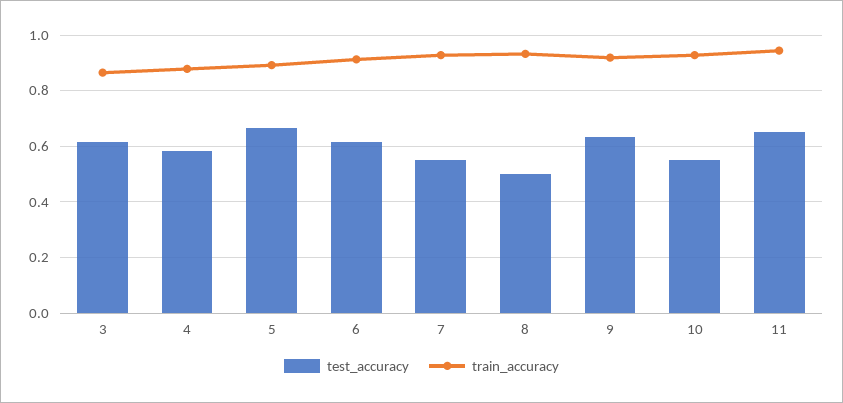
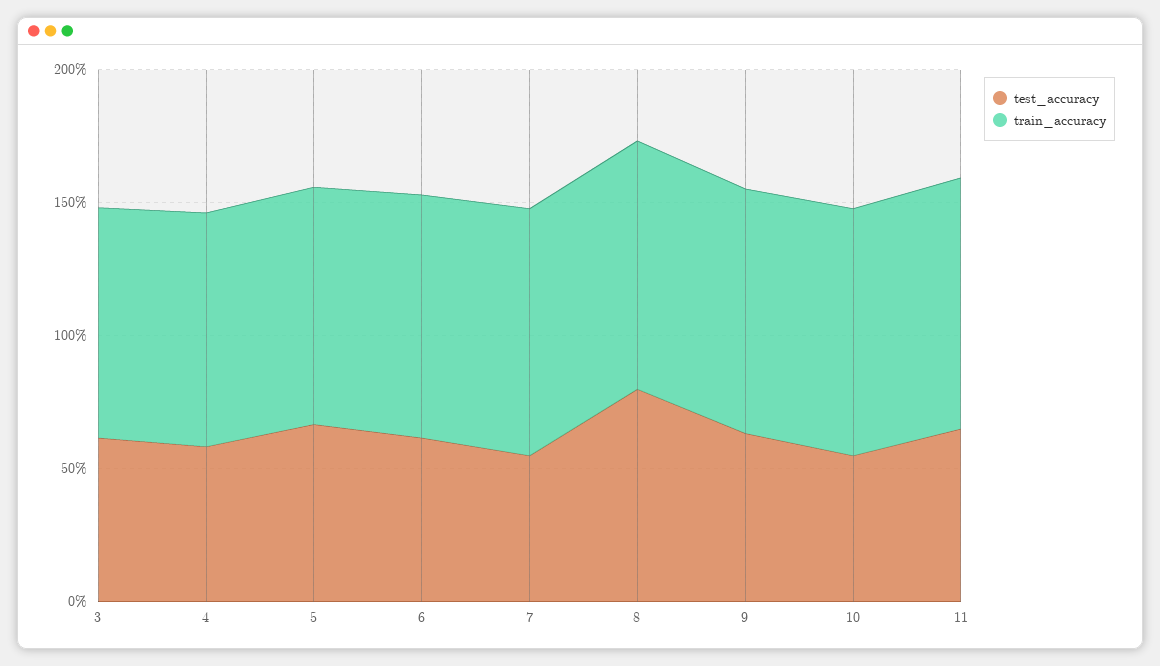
  {
    "test_accuracy": {
      "3": 0.625,
      "4": 0.575,
      "5": 0.675,
      "6": 0.625,
      "7": 0.55,
-     "8": 0.5,
+     "8": 0.8,
      "9": 0.625,
      "10": 0.55,
      "11": 0.65
    },
    "train_accuracy": {
      "3": 0.875,
      "4": 0.875,
      "5": 0.9,
      "6": 0.925,
      "7": 0.925,
      "8": 0.925,
      "9": 0.925,
      "10": 0.925,
      "11": 0.95
    }
  }

